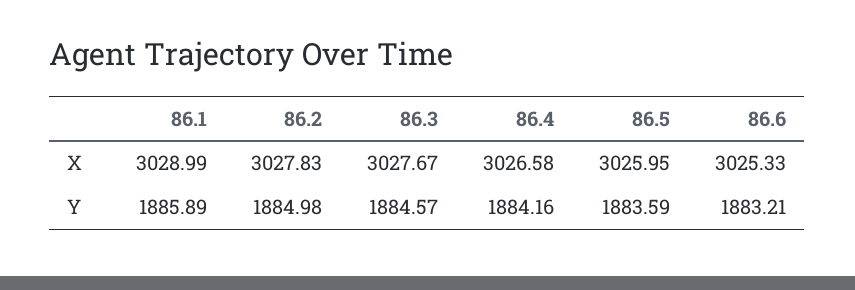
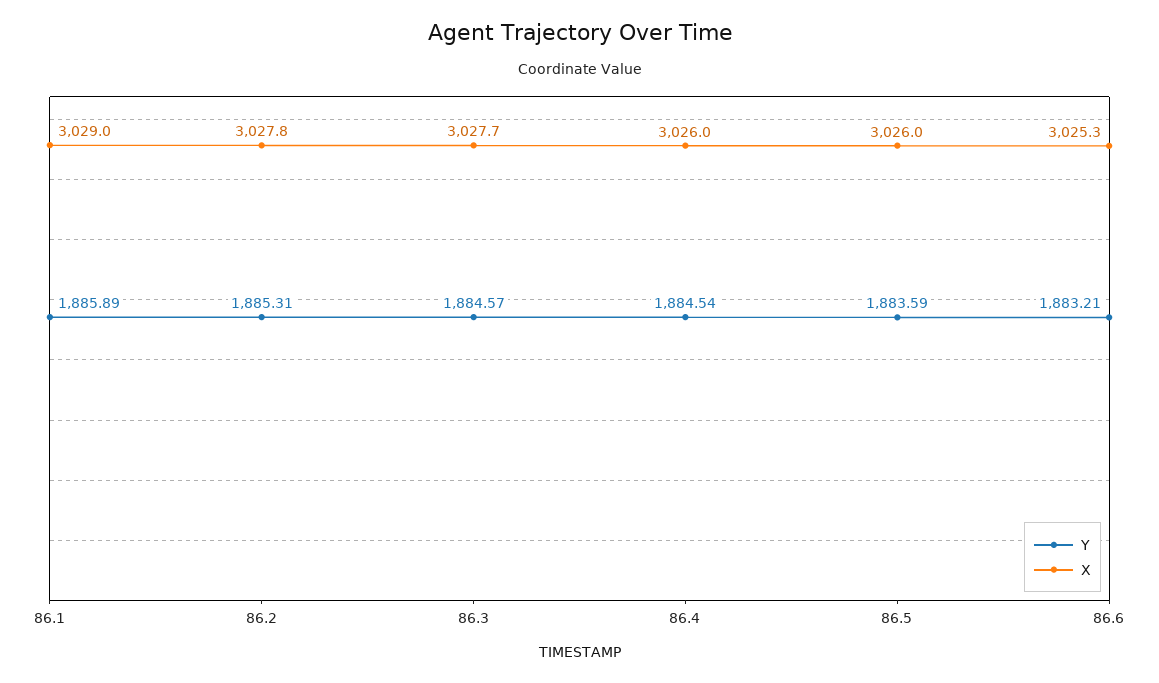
  {
    "X": {
      "86.1": 3028.99,
      "86.2": 3027.83,
      "86.3": 3027.67,
-     "86.4": 3026.58,
+     "86.4": 3026,
      "86.5": 3025.95,
      "86.6": 3025.33
    },
    "Y": {
      "86.1": 1885.89,
-     "86.2": 1884.98,
+     "86.2": 1885.31,
      "86.3": 1884.57,
-     "86.4": 1884.16,
+     "86.4": 1884.54,
      "86.5": 1883.59,
      "86.6": 1883.21
    }
  }

